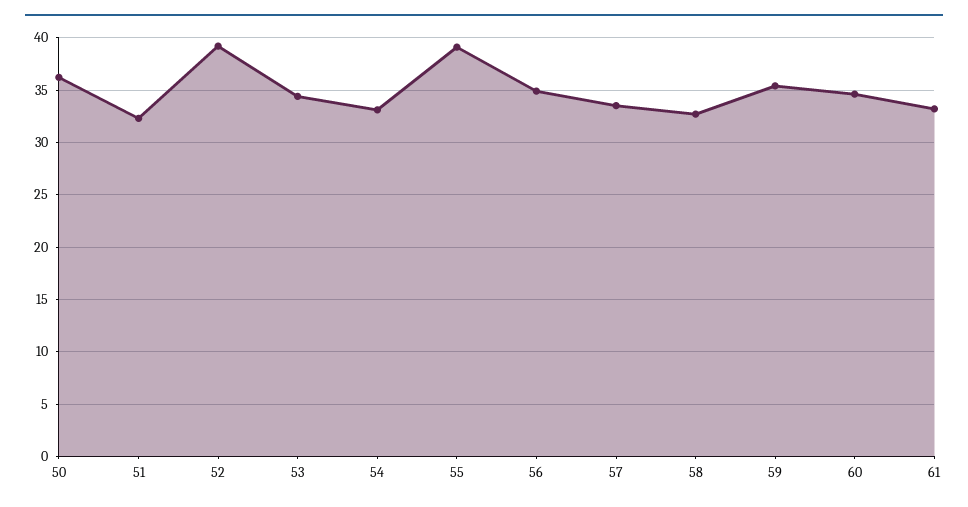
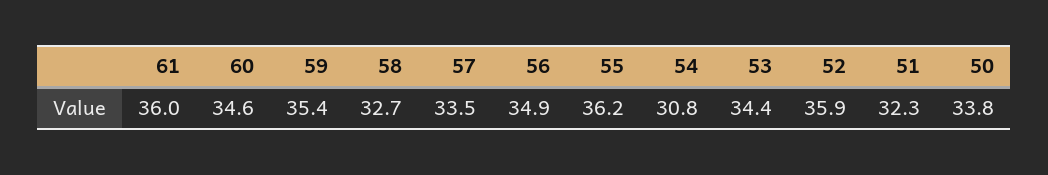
  {
-   "50": 36,
+   "50": 33.8,
    "51": 32.3,
-   "52": 39,
+   "52": 35.9,
    "53": 34.4,
-   "54": 33,
+   "54": 30.8,
-   "55": 39,
+   "55": 36.2,
    "56": 34.9,
    "57": 33.5,
    "58": 32.7,
    "59": 35.4,
    "60": 34.6,
-   "61": 33
+   "61": 36
  }

